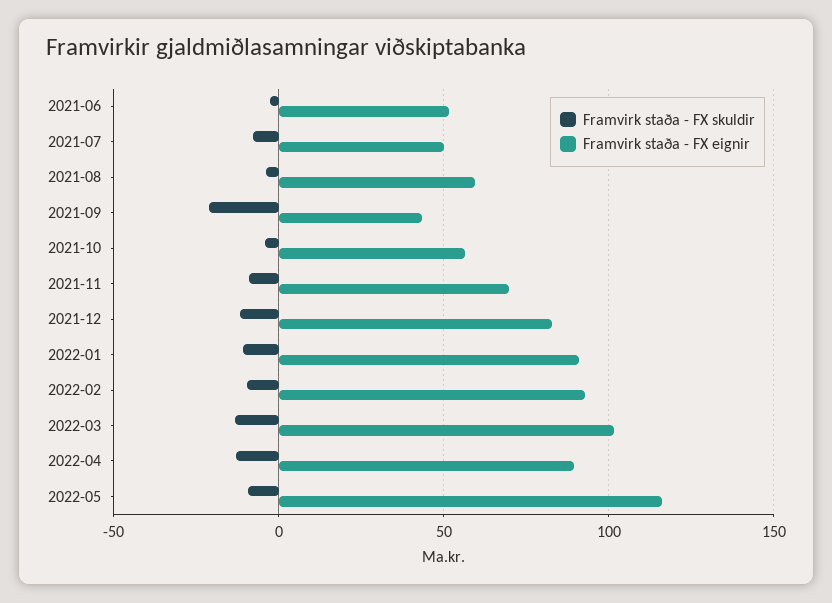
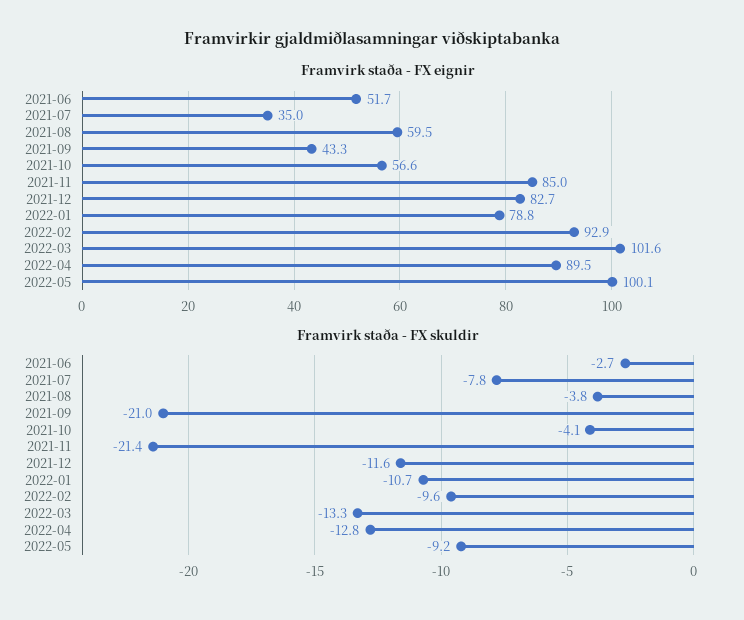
  {
    "Framvirk staða - FX skuldir": {
      "2021-06": -2.7,
      "2021-07": -7.8,
      "2021-08": -3.8,
      "2021-09": -21,
      "2021-10": -4.1,
-     "2021-11": -10,
+     "2021-11": -21.4,
      "2021-12": -11.6,
      "2022-01": -10.7,
      "2022-02": -9.6,
      "2022-03": -13.3,
      "2022-04": -12.8,
      "2022-05": -9.2
    },
    "Framvirk staða - FX eignir": {
      "2021-06": 51.7,
-     "2021-07": 50,
+     "2021-07": 35,
      "2021-08": 59.5,
      "2021-09": 43.3,
      "2021-10": 56.6,
-     "2021-11": 70,
+     "2021-11": 85,
      "2021-12": 82.7,
-     "2022-01": 90,
+     "2022-01": 78.8,
      "2022-02": 92.9,
      "2022-03": 101.6,
      "2022-04": 89.5,
-     "2022-05": 115
+     "2022-05": 100.1
    }
  }

